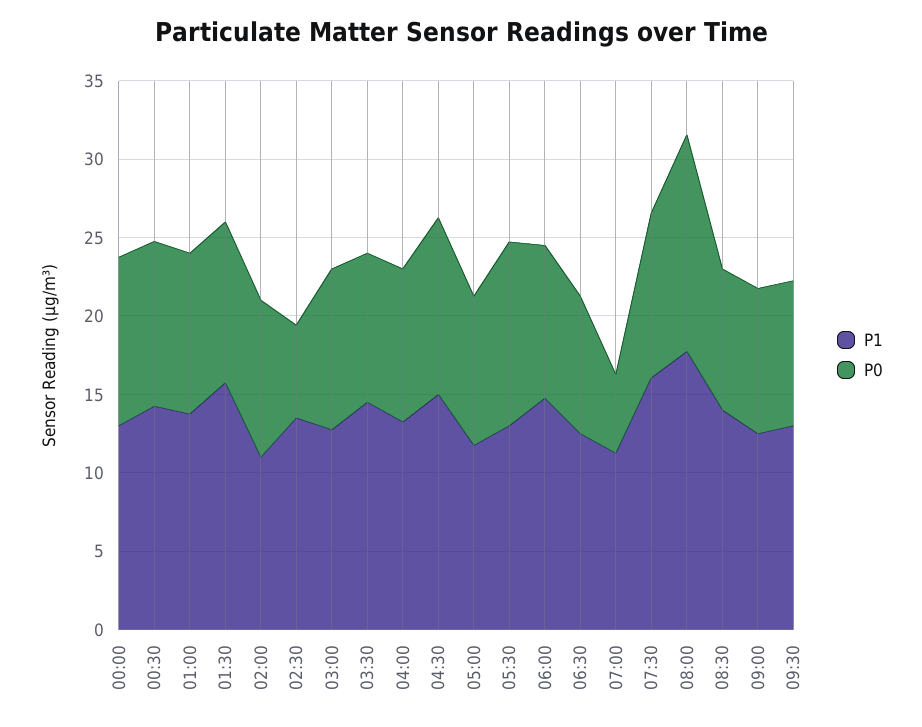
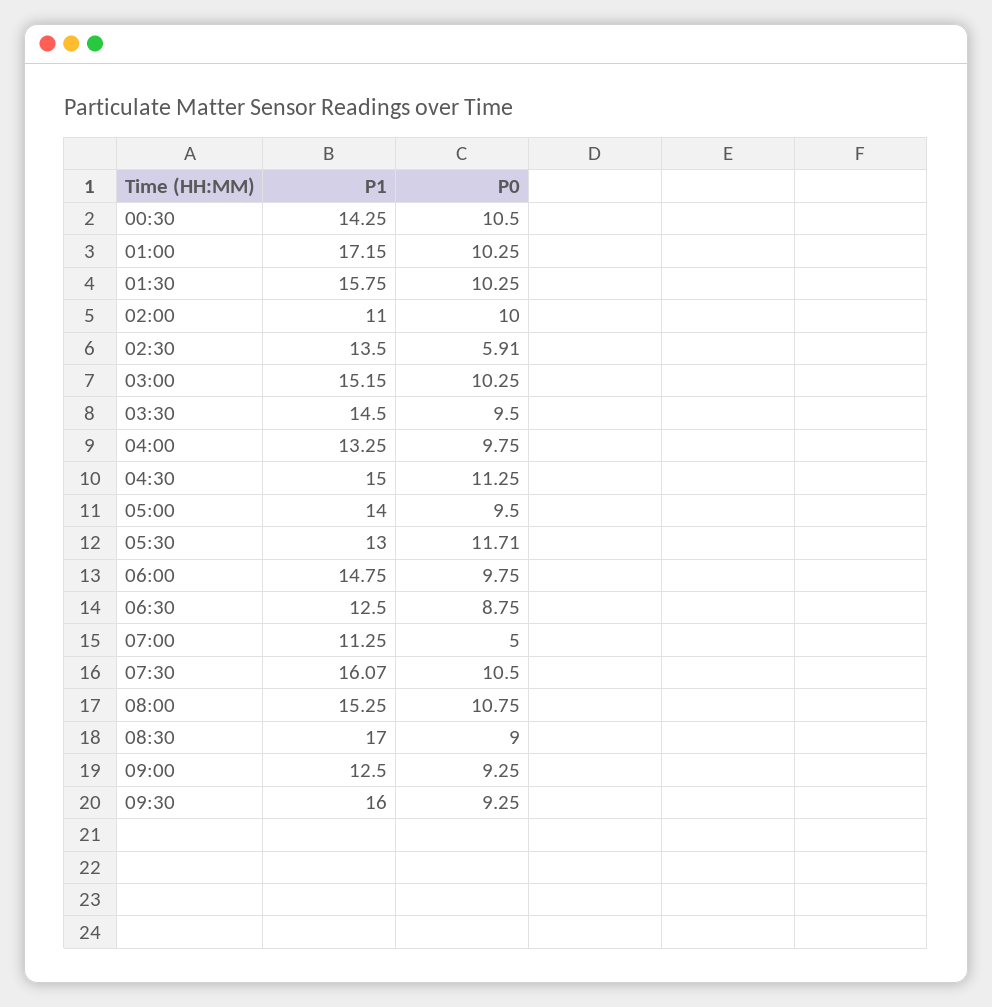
  {
    "P1": {
-     "00:00": 13,
      "00:30": 14.25,
-     "01:00": 14,
+     "01:00": 17.15,
      "01:30": 15.75,
      "02:00": 11,
      "02:30": 13.5,
-     "03:00": 13,
+     "03:00": 15.15,
      "03:30": 14.5,
      "04:00": 13.25,
      "04:30": 15,
-     "05:00": 12,
+     "05:00": 14,
      "05:30": 13,
      "06:00": 14.75,
      "06:30": 12.5,
      "07:00": 11.25,
      "07:30": 16.07,
-     "08:00": 18,
+     "08:00": 15.25,
-     "08:30": 14,
+     "08:30": 17,
      "09:00": 12.5,
-     "09:30": 13
+     "09:30": 16
    },
    "P0": {
-     "00:00": 11,
      "00:30": 10.5,
      "01:00": 10.25,
      "01:30": 10.25,
      "02:00": 10,
      "02:30": 5.91,
      "03:00": 10.25,
      "03:30": 9.5,
      "04:00": 9.75,
      "04:30": 11.25,
      "05:00": 9.5,
      "05:30": 11.71,
      "06:00": 9.75,
      "06:30": 8.75,
      "07:00": 5,
      "07:30": 10.5,
-     "08:00": 14,
+     "08:00": 10.75,
      "08:30": 9,
      "09:00": 9.25,
      "09:30": 9.25
    }
  }

